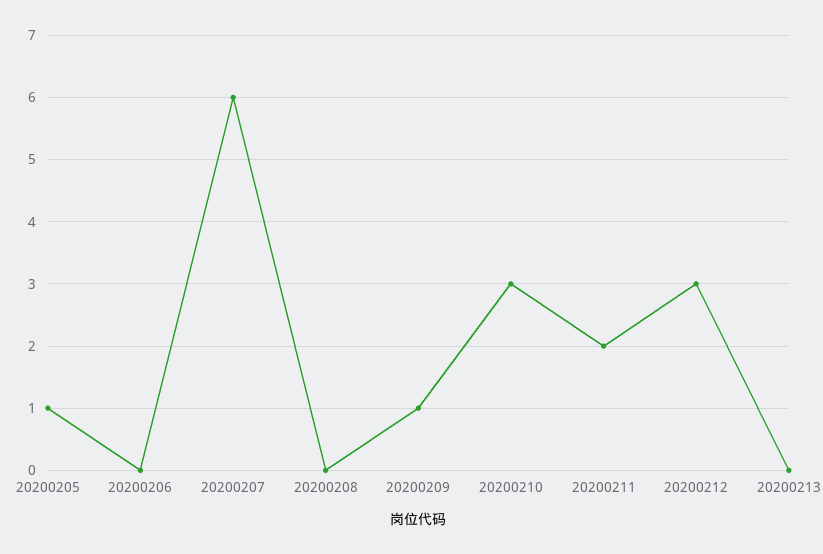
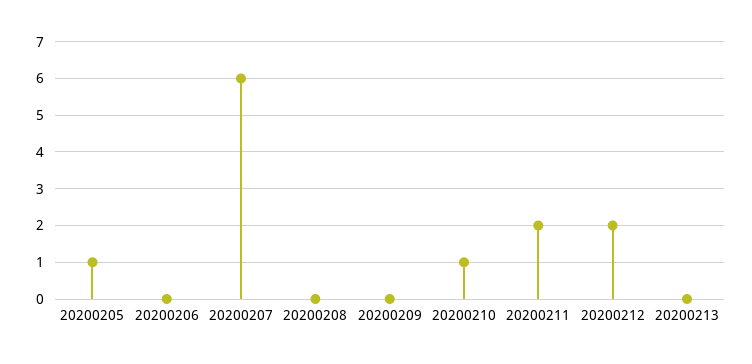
  {
    "20200205": 1,
    "20200206": 0,
    "20200207": 6,
    "20200208": 0,
-   "20200209": 1,
+   "20200209": 0,
-   "20200210": 3,
+   "20200210": 1,
    "20200211": 2,
-   "20200212": 3,
+   "20200212": 2,
    "20200213": 0
  }

